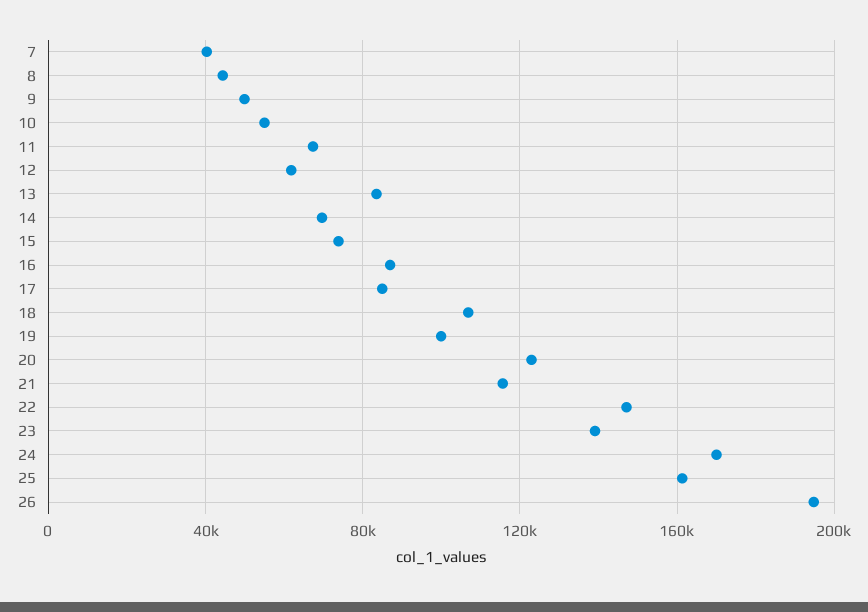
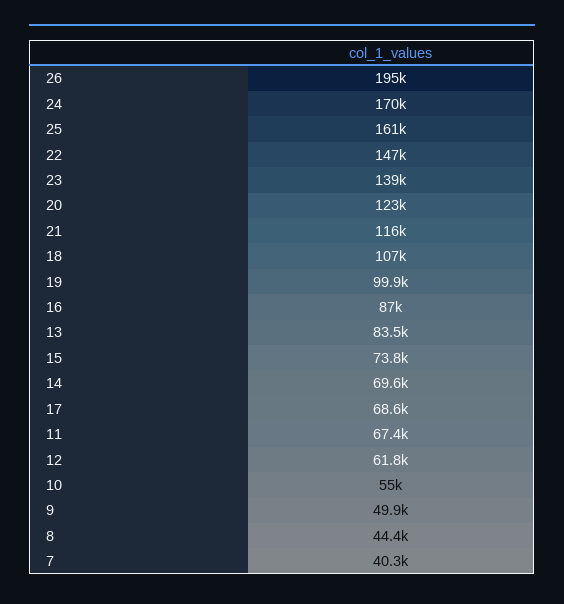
  {
    "7": 40300,
    "8": 44400,
    "9": 49900,
    "10": 55000,
    "11": 67400,
    "12": 61800,
    "13": 83500,
    "14": 69600,
    "15": 73800,
    "16": 87000,
-   "17": 85000,
+   "17": 68600,
    "18": 107000,
    "19": 99900,
    "20": 123000,
    "21": 116000,
    "22": 147000,
    "23": 139000,
    "24": 170000,
    "25": 161000,
    "26": 195000
  }

